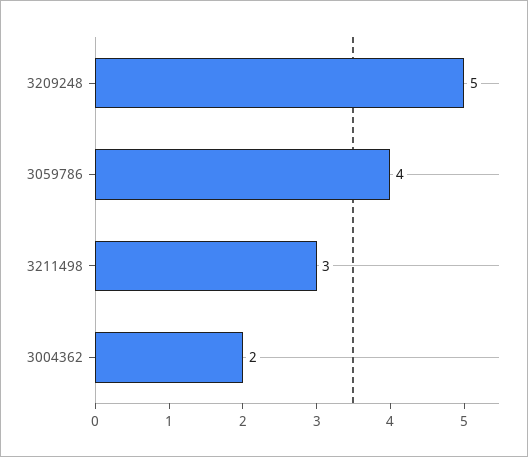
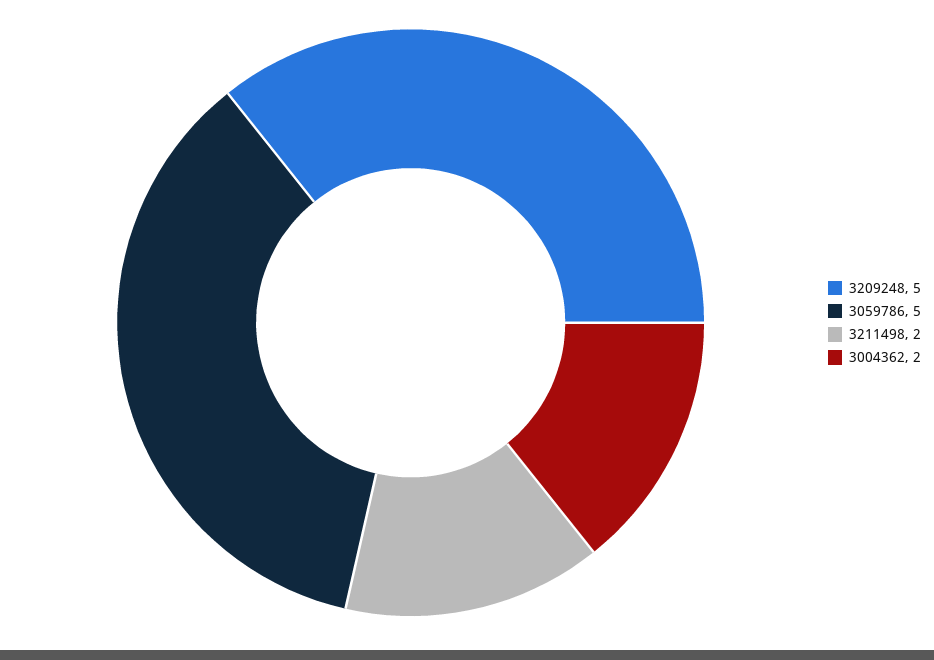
  {
    "3209248": 5,
-   "3059786": 4,
+   "3059786": 5,
-   "3211498": 3,
+   "3211498": 2,
    "3004362": 2
  }

